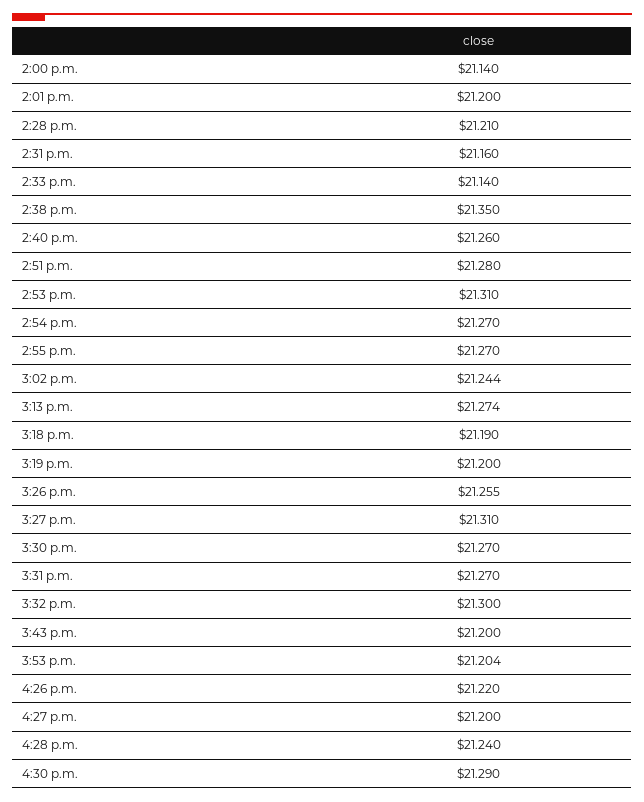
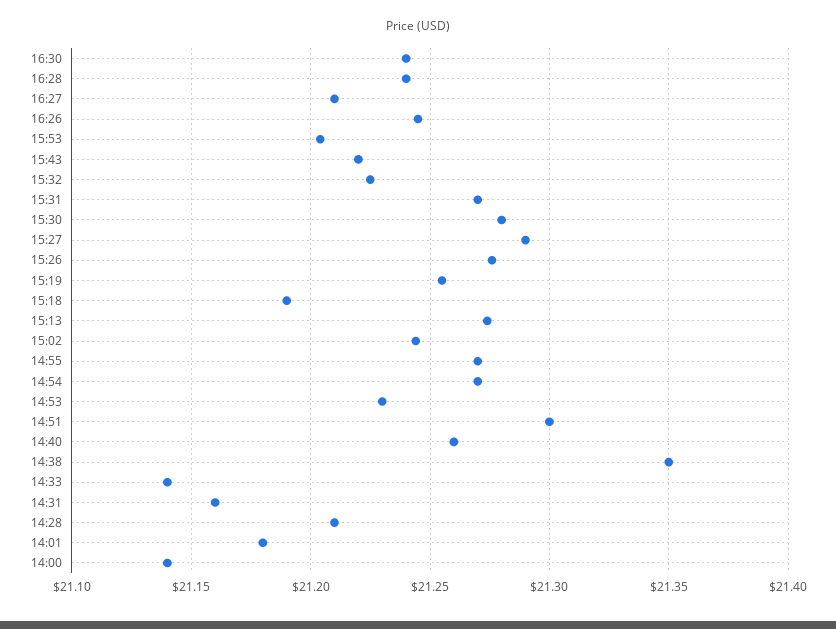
  {
    "2:00 p.m.": 21.14,
-   "2:01 p.m.": 21.2,
+   "2:01 p.m.": 21.18,
    "2:28 p.m.": 21.21,
    "2:31 p.m.": 21.16,
    "2:33 p.m.": 21.14,
    "2:38 p.m.": 21.35,
    "2:40 p.m.": 21.26,
-   "2:51 p.m.": 21.28,
+   "2:51 p.m.": 21.3,
-   "2:53 p.m.": 21.31,
+   "2:53 p.m.": 21.23,
    "2:54 p.m.": 21.27,
    "2:55 p.m.": 21.27,
    "3:02 p.m.": 21.244,
    "3:13 p.m.": 21.274,
    "3:18 p.m.": 21.19,
-   "3:19 p.m.": 21.2,
+   "3:19 p.m.": 21.255,
-   "3:26 p.m.": 21.255,
+   "3:26 p.m.": 21.275,
-   "3:27 p.m.": 21.31,
+   "3:27 p.m.": 21.29,
-   "3:30 p.m.": 21.27,
+   "3:30 p.m.": 21.28,
    "3:31 p.m.": 21.27,
-   "3:32 p.m.": 21.3,
+   "3:32 p.m.": 21.225,
-   "3:43 p.m.": 21.2,
+   "3:43 p.m.": 21.22,
    "3:53 p.m.": 21.204,
-   "4:26 p.m.": 21.22,
+   "4:26 p.m.": 21.245,
-   "4:27 p.m.": 21.2,
+   "4:27 p.m.": 21.21,
    "4:28 p.m.": 21.24,
-   "4:30 p.m.": 21.29
+   "4:30 p.m.": 21.24
  }

